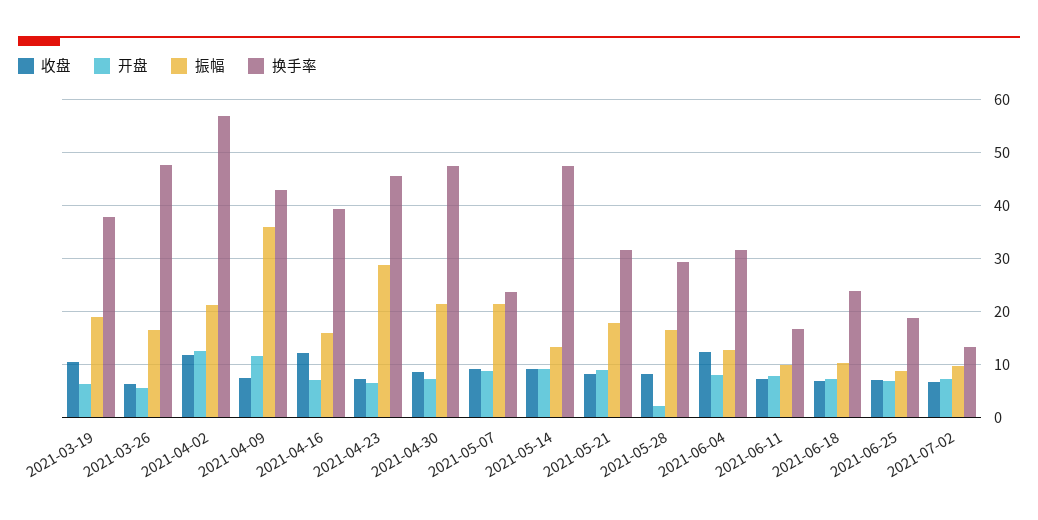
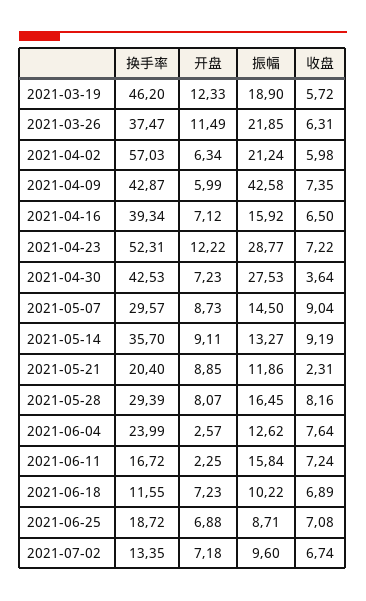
  {
    "收盘": {
-     "2021-03-19": 10,
+     "2021-03-19": 5.72,
      "2021-03-26": 6.31,
-     "2021-04-02": 12,
+     "2021-04-02": 5.98,
      "2021-04-09": 7.35,
-     "2021-04-16": 12,
+     "2021-04-16": 6.5,
      "2021-04-23": 7.22,
-     "2021-04-30": 8,
+     "2021-04-30": 3.64,
      "2021-05-07": 9.04,
      "2021-05-14": 9.19,
-     "2021-05-21": 8,
+     "2021-05-21": 2.31,
      "2021-05-28": 8.16,
-     "2021-06-04": 12,
+     "2021-06-04": 7.64,
      "2021-06-11": 7.24,
      "2021-06-18": 6.89,
      "2021-06-25": 7.08,
      "2021-07-02": 6.74
    },
    "开盘": {
-     "2021-03-19": 6,
+     "2021-03-19": 12.33,
-     "2021-03-26": 6,
+     "2021-03-26": 11.49,
-     "2021-04-02": 12,
+     "2021-04-02": 6.34,
-     "2021-04-09": 12,
+     "2021-04-09": 5.99,
      "2021-04-16": 7.12,
-     "2021-04-23": 6,
+     "2021-04-23": 12.22,
      "2021-04-30": 7.23,
      "2021-05-07": 8.73,
      "2021-05-14": 9.11,
      "2021-05-21": 8.85,
-     "2021-05-28": 2,
+     "2021-05-28": 8.07,
-     "2021-06-04": 8,
+     "2021-06-04": 2.57,
-     "2021-06-11": 8,
+     "2021-06-11": 2.25,
      "2021-06-18": 7.23,
      "2021-06-25": 6.88,
      "2021-07-02": 7.18
    },
    "振幅": {
      "2021-03-19": 18.9,
-     "2021-03-26": 16,
+     "2021-03-26": 21.85,
      "2021-04-02": 21.24,
-     "2021-04-09": 36,
+     "2021-04-09": 42.58,
      "2021-04-16": 15.92,
      "2021-04-23": 28.77,
-     "2021-04-30": 22,
+     "2021-04-30": 27.53,
-     "2021-05-07": 22,
+     "2021-05-07": 14.5,
      "2021-05-14": 13.27,
-     "2021-05-21": 18,
+     "2021-05-21": 11.86,
      "2021-05-28": 16.45,
      "2021-06-04": 12.62,
-     "2021-06-11": 10,
+     "2021-06-11": 15.84,
      "2021-06-18": 10.22,
      "2021-06-25": 8.71,
      "2021-07-02": 9.6
    },
    "换手率": {
-     "2021-03-19": 38,
+     "2021-03-19": 46.2,
-     "2021-03-26": 48,
+     "2021-03-26": 37.47,
      "2021-04-02": 57.03,
      "2021-04-09": 42.87,
      "2021-04-16": 39.34,
-     "2021-04-23": 46,
+     "2021-04-23": 52.31,
-     "2021-04-30": 48,
+     "2021-04-30": 42.53,
-     "2021-05-07": 24,
+     "2021-05-07": 29.57,
-     "2021-05-14": 48,
+     "2021-05-14": 35.7,
-     "2021-05-21": 32,
+     "2021-05-21": 20.4,
      "2021-05-28": 29.39,
-     "2021-06-04": 32,
+     "2021-06-04": 23.99,
      "2021-06-11": 16.72,
-     "2021-06-18": 24,
+     "2021-06-18": 11.55,
      "2021-06-25": 18.72,
      "2021-07-02": 13.35
    }
  }

